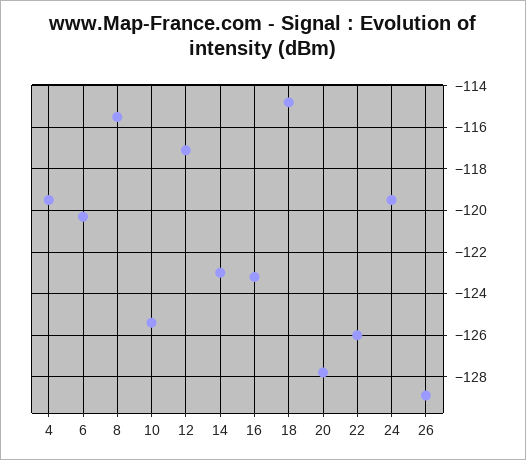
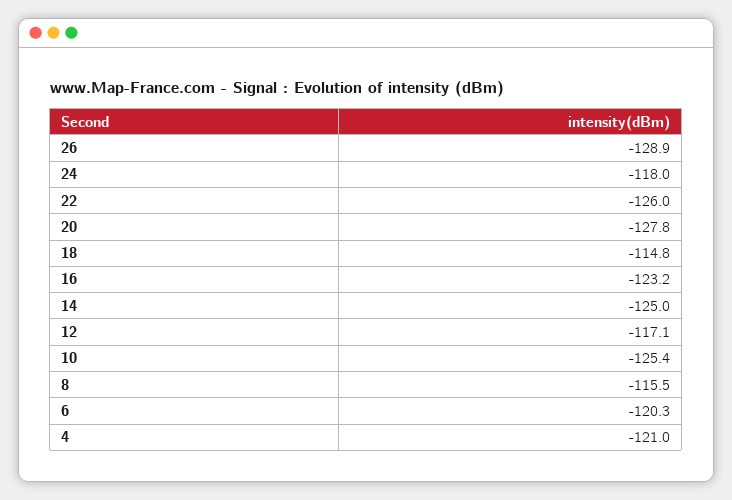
  {
-   "4": -119.5,
+   "4": -121,
    "6": -120.3,
    "8": -115.5,
    "10": -125.4,
    "12": -117.1,
-   "14": -123,
+   "14": -125,
    "16": -123.2,
    "18": -114.8,
    "20": -127.8,
    "22": -126,
-   "24": -119.5,
+   "24": -118,
    "26": -128.9
  }

